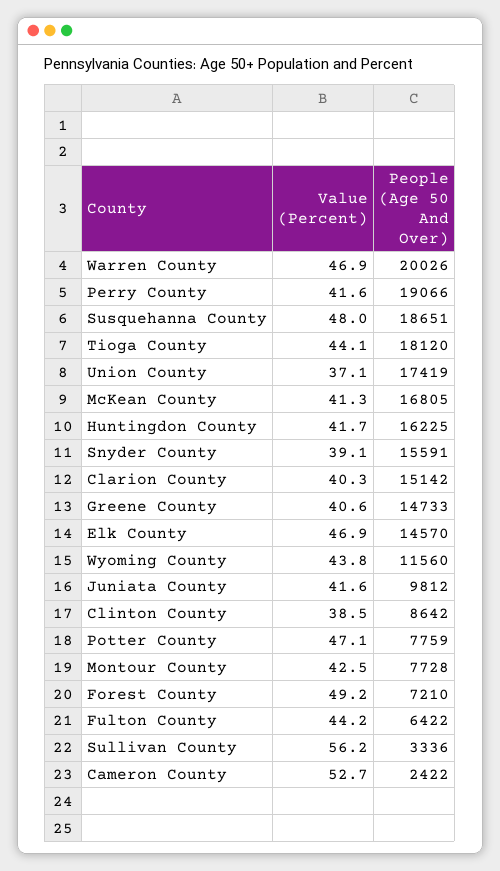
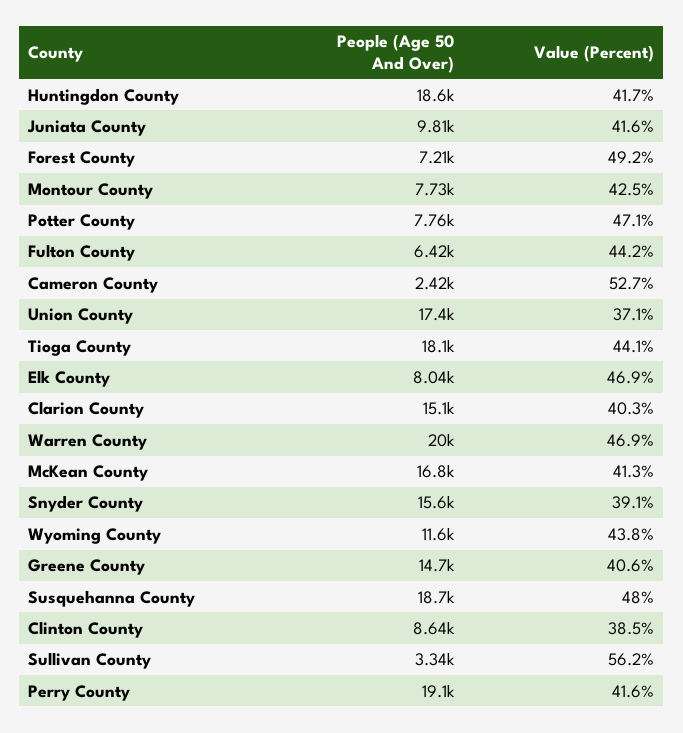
  {
    "Value (Percent)": {
      "Warren County": 46.9,
      "Perry County": 41.6,
      "Susquehanna County": 48,
      "Tioga County": 44.1,
      "Union County": 37.1,
      "McKean County": 41.3,
      "Huntingdon County": 41.7,
      "Snyder County": 39.1,
      "Clarion County": 40.3,
      "Greene County": 40.6,
      "Elk County": 46.9,
      "Wyoming County": 43.8,
      "Juniata County": 41.6,
      "Clinton County": 38.5,
      "Potter County": 47.1,
      "Montour County": 42.5,
      "Forest County": 49.2,
      "Fulton County": 44.2,
      "Sullivan County": 56.2,
      "Cameron County": 52.7
    },
    "People (Age 50 And Over)": {
      "Warren County": 20026,
      "Perry County": 19066,
      "Susquehanna County": 18651,
      "Tioga County": 18120,
      "Union County": 17419,
      "McKean County": 16805,
-     "Huntingdon County": 16225,
+     "Huntingdon County": 18600,
      "Snyder County": 15591,
      "Clarion County": 15142,
      "Greene County": 14733,
-     "Elk County": 14570,
+     "Elk County": 8040,
      "Wyoming County": 11560,
      "Juniata County": 9812,
      "Clinton County": 8642,
      "Potter County": 7759,
      "Montour County": 7728,
      "Forest County": 7210,
      "Fulton County": 6422,
      "Sullivan County": 3336,
      "Cameron County": 2422
    }
  }

